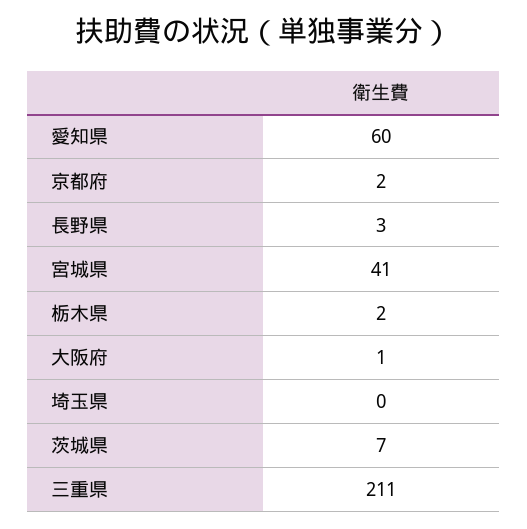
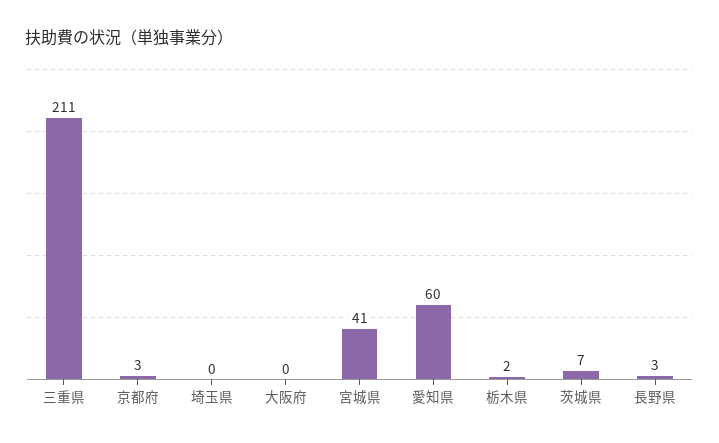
  {
    "愛知県": 60,
-   "京都府": 2,
+   "京都府": 3,
    "長野県": 3,
    "宮城県": 41,
    "栃木県": 2,
-   "大阪府": 1,
+   "大阪府": 0,
    "埼玉県": 0,
    "茨城県": 7,
    "三重県": 211
  }

